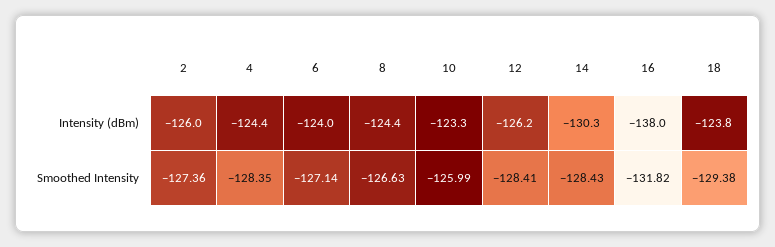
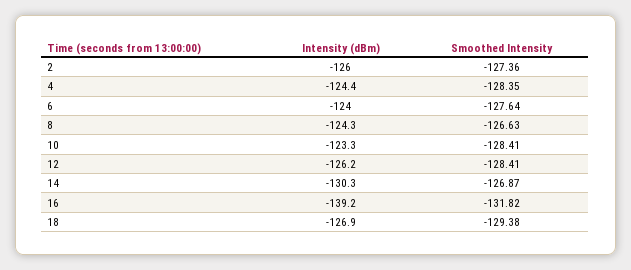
  {
    "2": {
      "Intensity (dBm)": -126,
      "Smoothed Intensity": -127.36
    },
    "4": {
      "Intensity (dBm)": -124.4,
      "Smoothed Intensity": -128.35
    },
    "6": {
      "Intensity (dBm)": -124,
-     "Smoothed Intensity": -127.14
+     "Smoothed Intensity": -127.64
    },
    "8": {
-     "Intensity (dBm)": -124.4,
+     "Intensity (dBm)": -124.3,
      "Smoothed Intensity": -126.63
    },
    "10": {
      "Intensity (dBm)": -123.3,
-     "Smoothed Intensity": -125.99
+     "Smoothed Intensity": -128.41
    },
    "12": {
      "Intensity (dBm)": -126.2,
      "Smoothed Intensity": -128.41
    },
    "14": {
      "Intensity (dBm)": -130.3,
-     "Smoothed Intensity": -128.43
+     "Smoothed Intensity": -126.87
    },
    "16": {
-     "Intensity (dBm)": -138,
+     "Intensity (dBm)": -139.2,
      "Smoothed Intensity": -131.82
    },
    "18": {
-     "Intensity (dBm)": -123.8,
+     "Intensity (dBm)": -126.9,
      "Smoothed Intensity": -129.38
    }
  }

